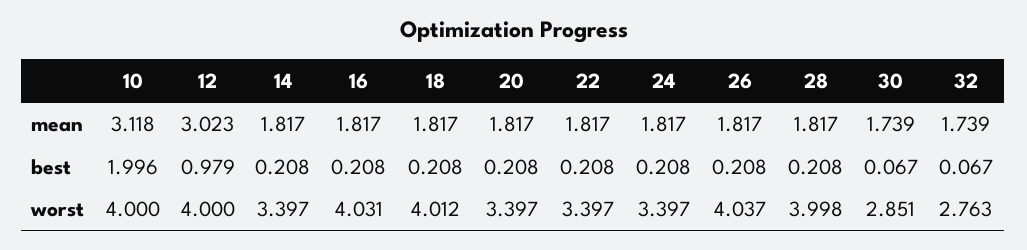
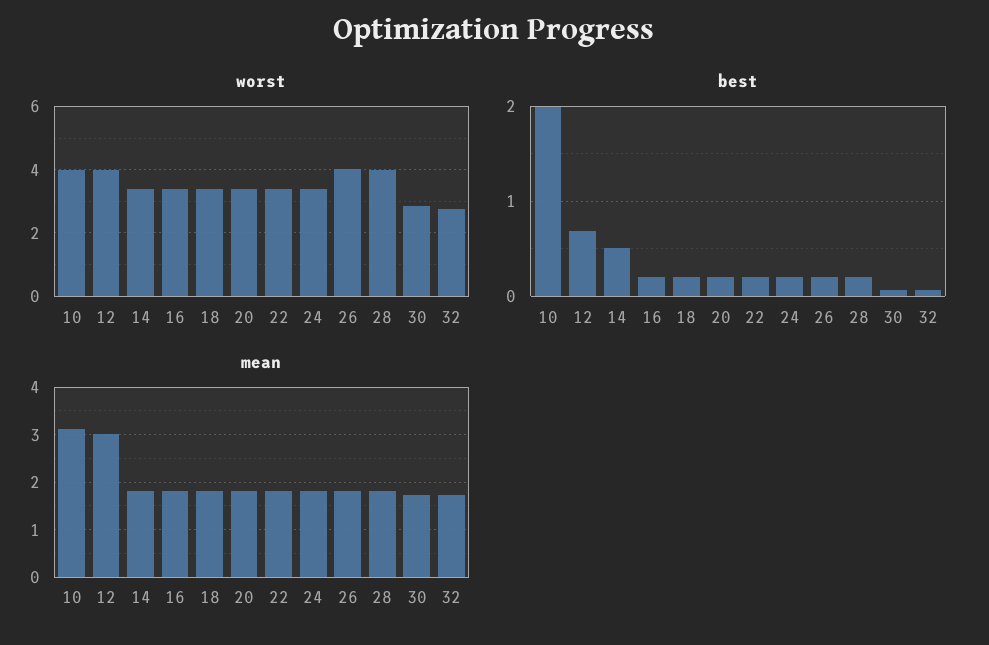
  {
    "mean": {
      "10": 3.118,
      "12": 3.023,
      "14": 1.817,
      "16": 1.817,
      "18": 1.817,
      "20": 1.817,
      "22": 1.817,
      "24": 1.817,
      "26": 1.817,
      "28": 1.817,
      "30": 1.739,
      "32": 1.739
    },
    "best": {
      "10": 1.996,
-     "12": 0.979,
+     "12": 0.7,
-     "14": 0.208,
+     "14": 0.5,
      "16": 0.208,
      "18": 0.208,
      "20": 0.208,
      "22": 0.208,
      "24": 0.208,
      "26": 0.208,
      "28": 0.208,
      "30": 0.067,
      "32": 0.067
    },
    "worst": {
      "10": 4,
      "12": 4,
      "14": 3.397,
-     "16": 4.031,
+     "16": 3.4,
-     "18": 4.012,
+     "18": 3.4,
      "20": 3.397,
      "22": 3.397,
      "24": 3.397,
      "26": 4.037,
      "28": 3.998,
      "30": 2.851,
      "32": 2.763
    }
  }

